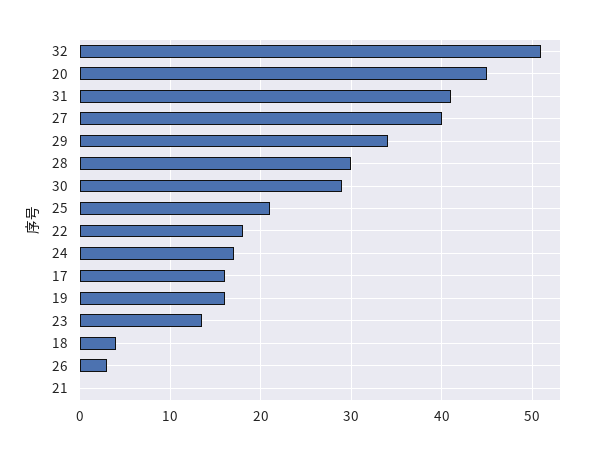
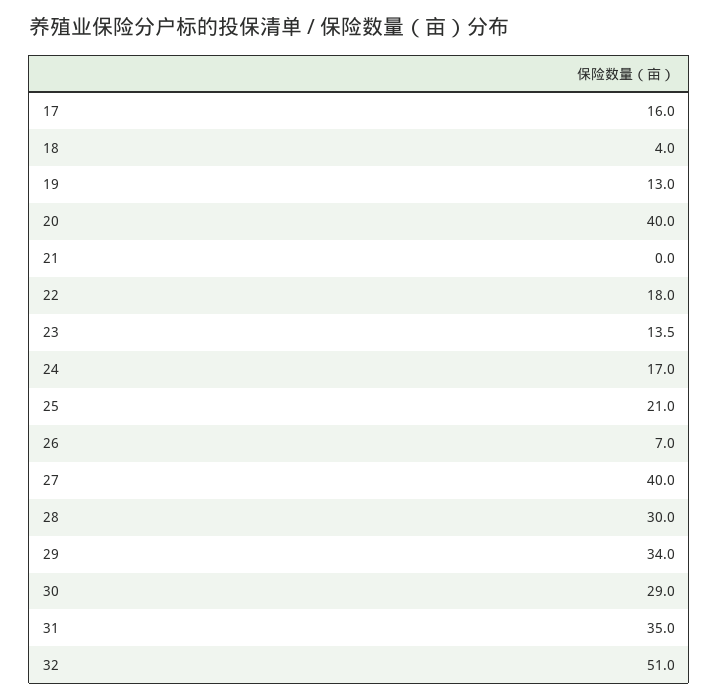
  {
    "32": 51,
-   "20": 45,
+   "20": 40,
-   "31": 41,
+   "31": 35,
    "27": 40,
    "29": 34,
    "28": 30,
    "30": 29,
    "25": 21,
    "22": 18,
    "24": 17,
    "17": 16,
-   "19": 16,
+   "19": 13,
    "23": 13.5,
    "18": 4,
-   "26": 3,
+   "26": 7,
    "21": 0
  }

